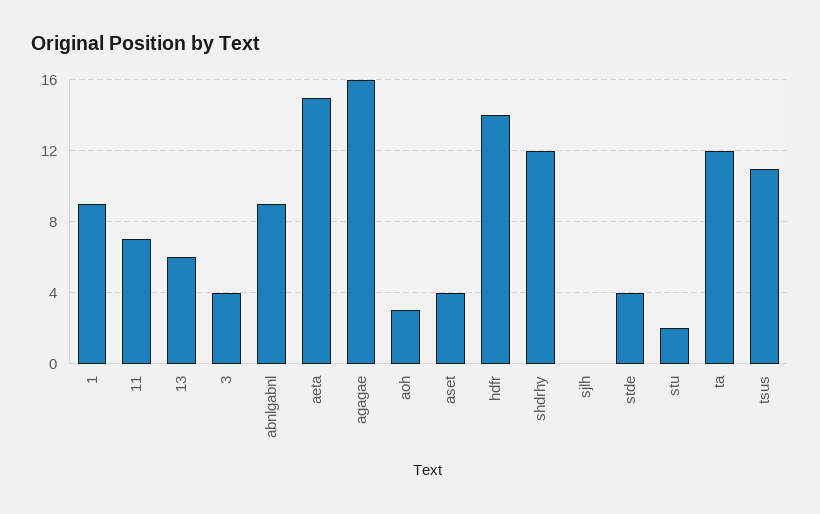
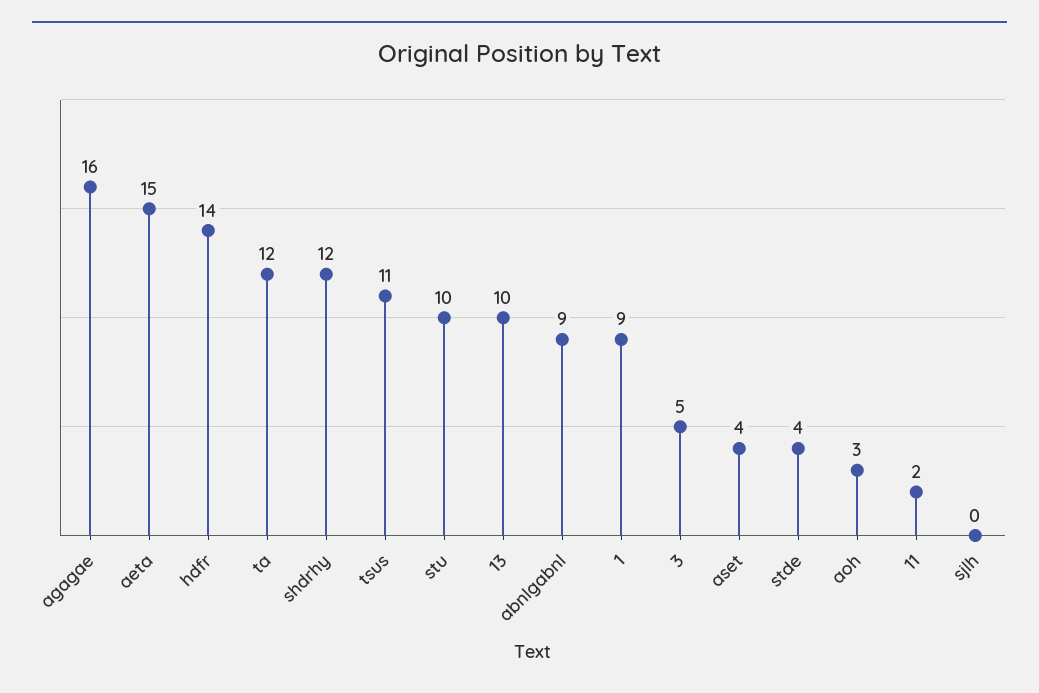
  {
    "1": 9,
-   "11": 7,
+   "11": 2,
-   "13": 6,
+   "13": 10,
-   "3": 4,
+   "3": 5,
    "abnlgabnl": 9,
    "aeta": 15,
    "agagae": 16,
    "aoh": 3,
    "aset": 4,
    "hdfr": 14,
    "shdrhy": 12,
    "sjlh": 0,
    "stde": 4,
-   "stu": 2,
+   "stu": 10,
    "ta": 12,
    "tsus": 11
  }

